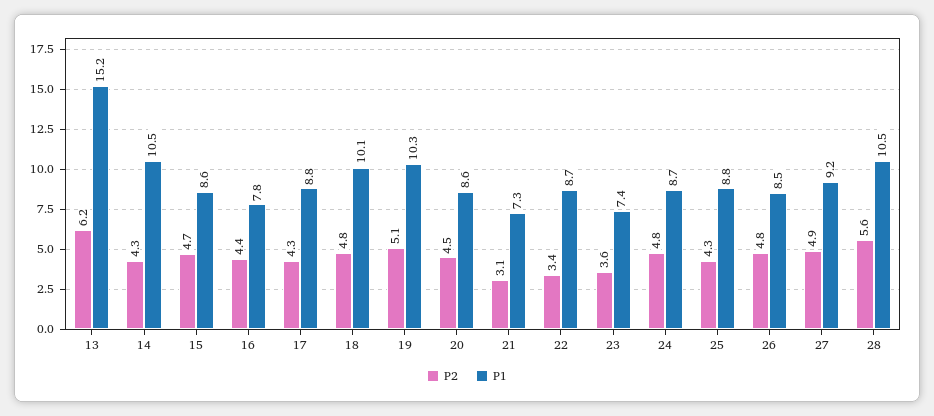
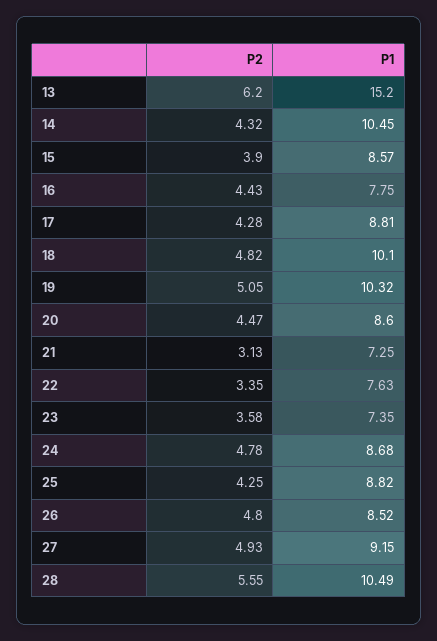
  {
    "P2": {
      "13": 6.2,
      "14": 4.32,
-     "15": 4.7,
+     "15": 3.9,
      "16": 4.43,
      "17": 4.28,
      "18": 4.82,
      "19": 5.05,
      "20": 4.47,
      "21": 3.13,
      "22": 3.35,
      "23": 3.58,
      "24": 4.78,
      "25": 4.25,
      "26": 4.8,
      "27": 4.93,
      "28": 5.55
    },
    "P1": {
      "13": 15.2,
      "14": 10.45,
      "15": 8.57,
      "16": 7.75,
      "17": 8.81,
      "18": 10.1,
      "19": 10.32,
      "20": 8.6,
      "21": 7.25,
-     "22": 8.7,
+     "22": 7.63,
      "23": 7.35,
      "24": 8.68,
      "25": 8.82,
      "26": 8.52,
      "27": 9.15,
      "28": 10.49
    }
  }

